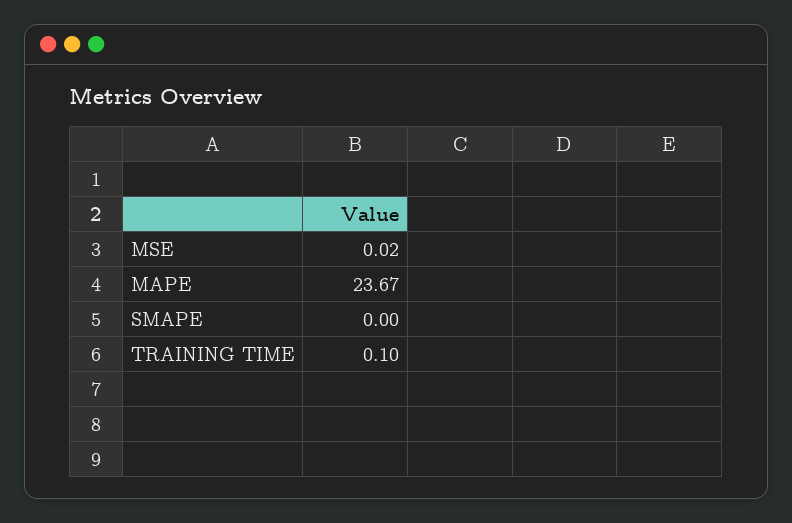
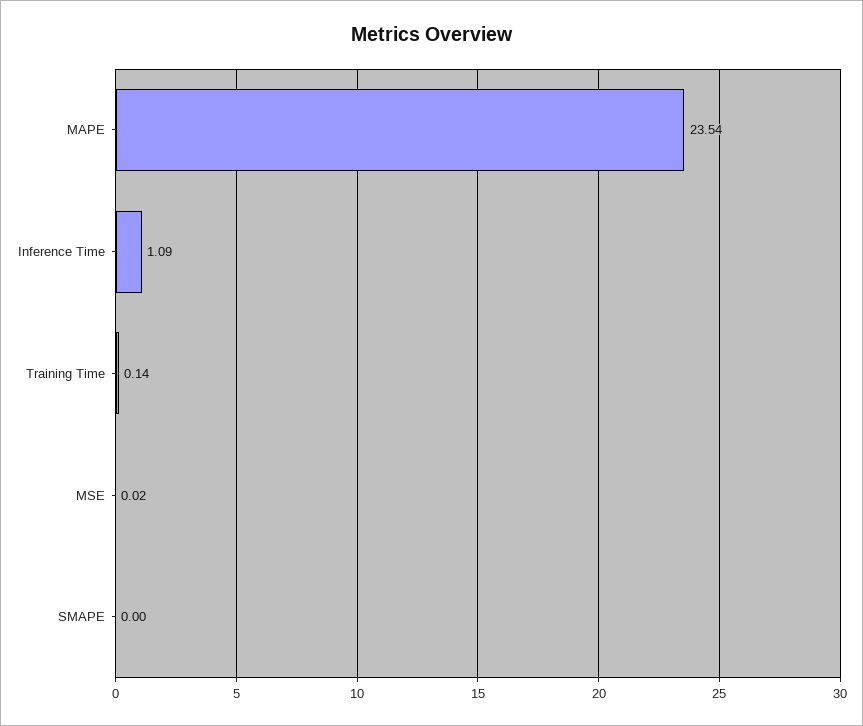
  {
    "MSE": 0.02,
-   "MAPE": 23.67,
+   "MAPE": 23.54,
    "SMAPE": 0,
-   "TRAINING TIME": 0.1
+   "TRAINING TIME": 0.14,
+   "Inference Time": 1.09
  }

